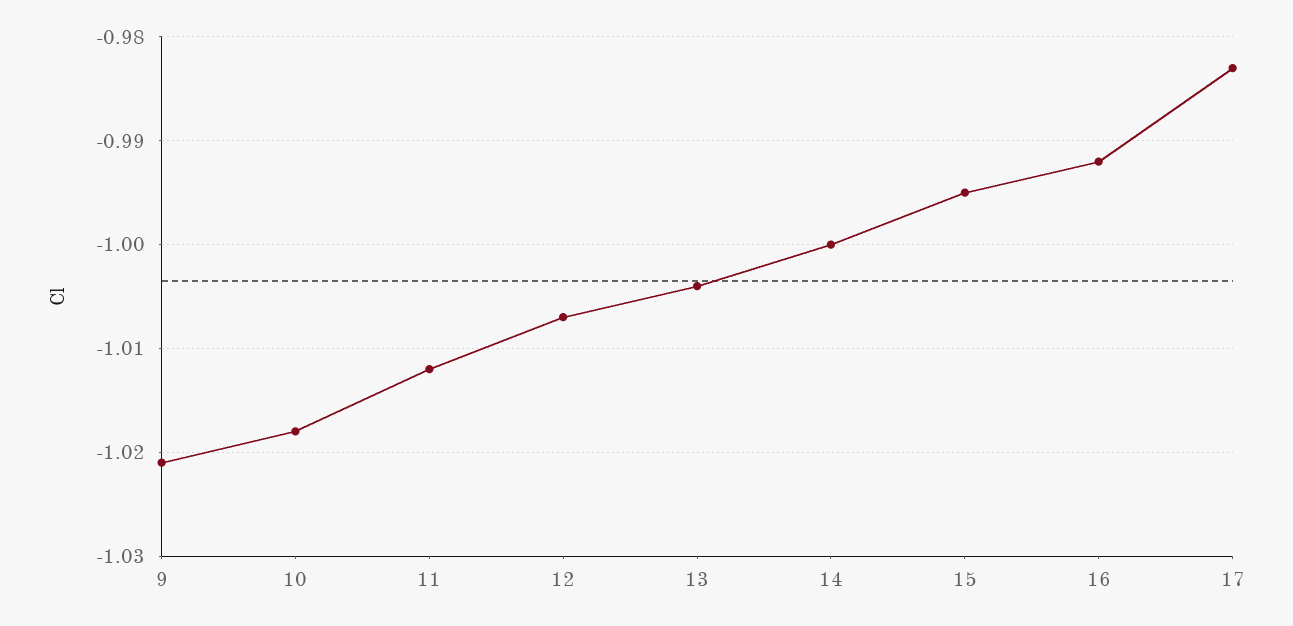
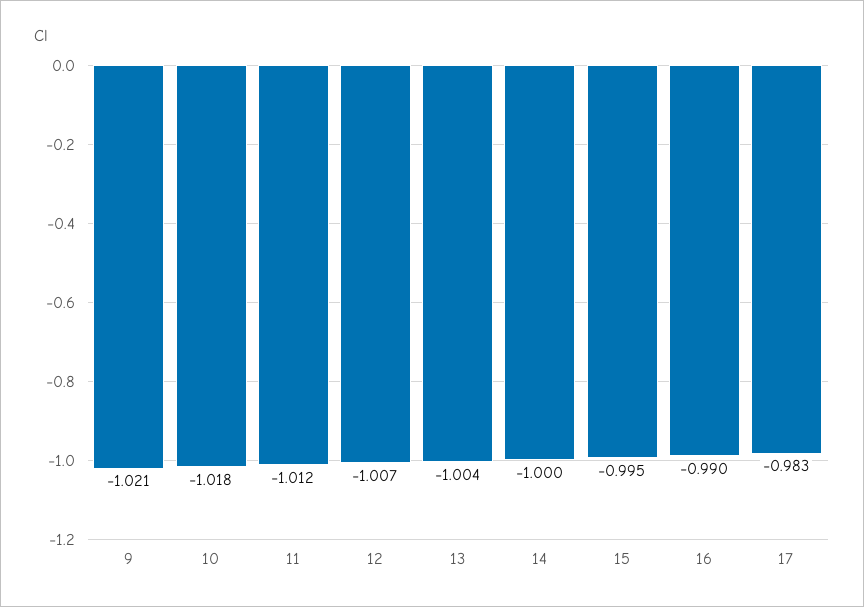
  {
    "9": -1.021,
    "10": -1.018,
    "11": -1.012,
    "12": -1.007,
    "13": -1.004,
    "14": -1,
    "15": -0.995,
-   "16": -0.992,
+   "16": -0.99,
    "17": -0.983
  }

